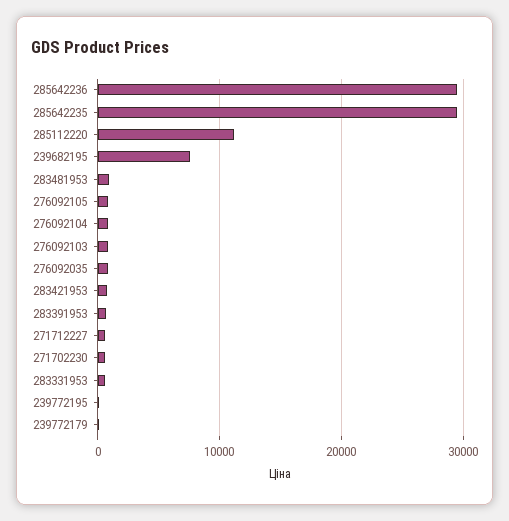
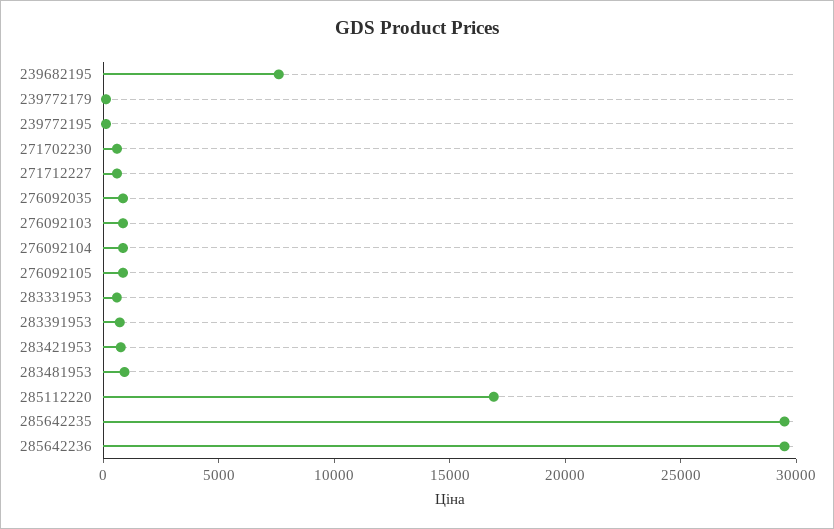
  {
    "285642236": 29000,
    "285642235": 29000,
-   "285112220": 11000,
+   "285112220": 17000,
    "239682195": 8000,
    "283481953": 1000,
    "276092105": 1000,
    "276092104": 1000,
    "276092103": 1000,
    "276092035": 1000,
    "283421953": 1000,
    "283391953": 1000,
    "271712227": 1000,
    "271702230": 1000,
    "283331953": 1000,
    "239772195": 0,
    "239772179": 0
  }

